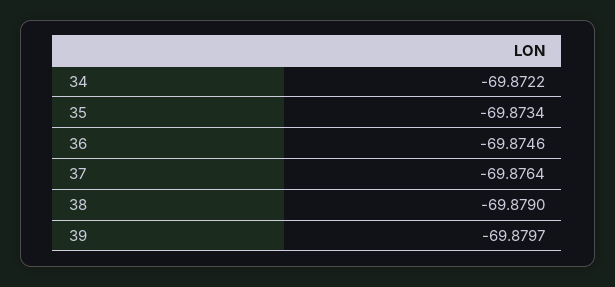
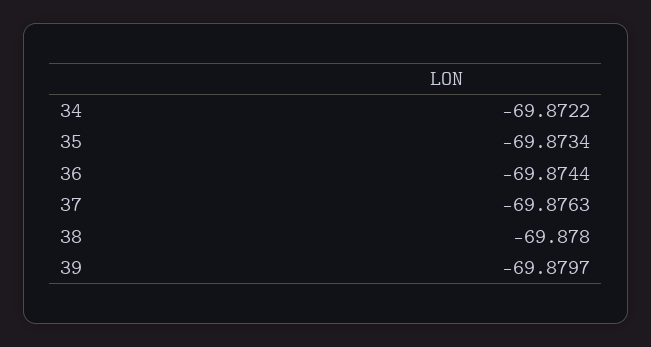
  {
    "34": -69.8722,
    "35": -69.8734,
-   "36": -69.8746,
+   "36": -69.8744,
-   "37": -69.8764,
+   "37": -69.8763,
-   "38": -69.879,
+   "38": -69.878,
    "39": -69.8797
  }

